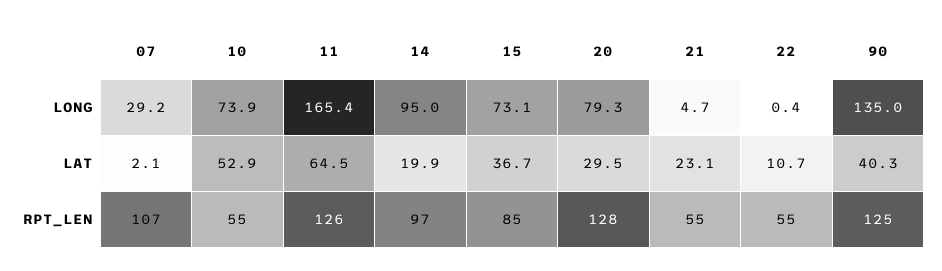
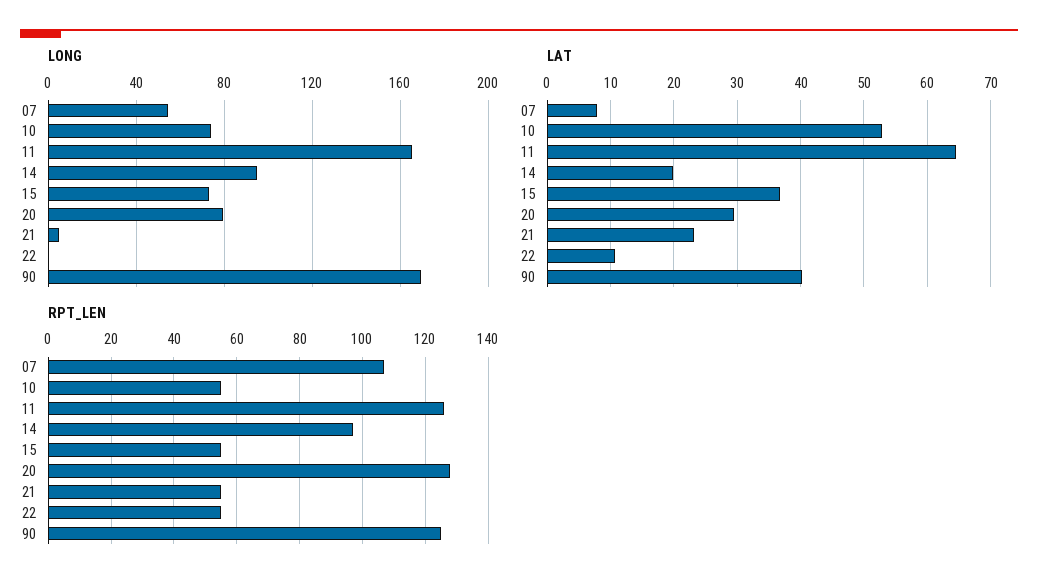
  {
    "LONG": {
-     "07": 29.2,
+     "07": 55,
      "10": 73.9,
      "11": 165.4,
      "14": 95,
      "15": 73.1,
      "20": 79.3,
      "21": 4.7,
      "22": 0.4,
-     "90": 135
+     "90": 170
    },
    "LAT": {
-     "07": 2.1,
+     "07": 8,
      "10": 52.9,
      "11": 64.5,
      "14": 19.9,
      "15": 36.7,
      "20": 29.5,
      "21": 23.1,
      "22": 10.7,
      "90": 40.3
    },
    "RPT_LEN": {
      "07": 107,
      "10": 55,
      "11": 126,
      "14": 97,
-     "15": 85,
+     "15": 55,
      "20": 128,
      "21": 55,
      "22": 55,
      "90": 125
    }
  }

